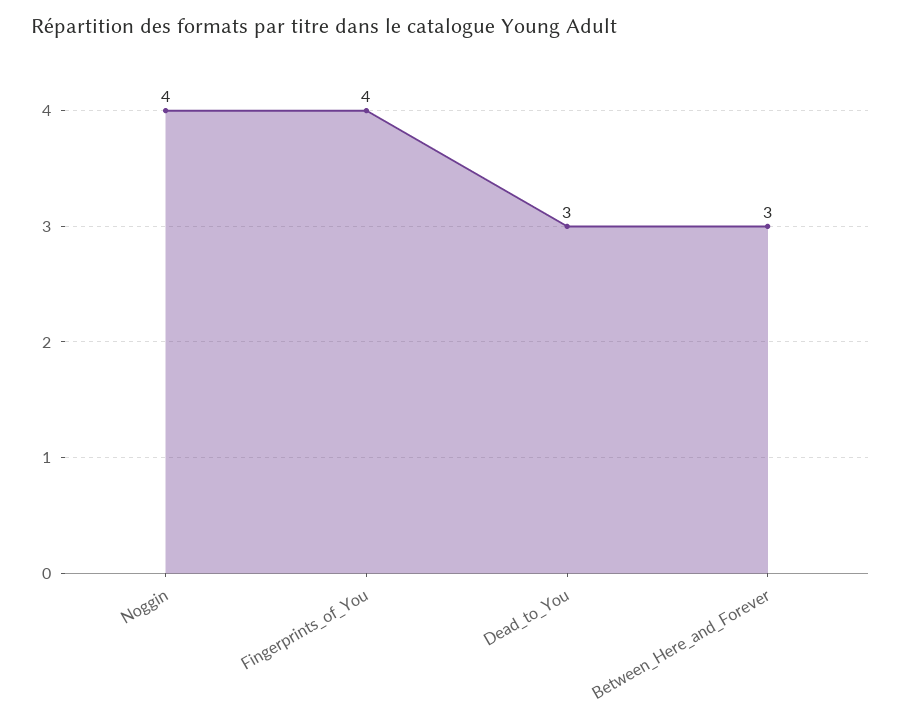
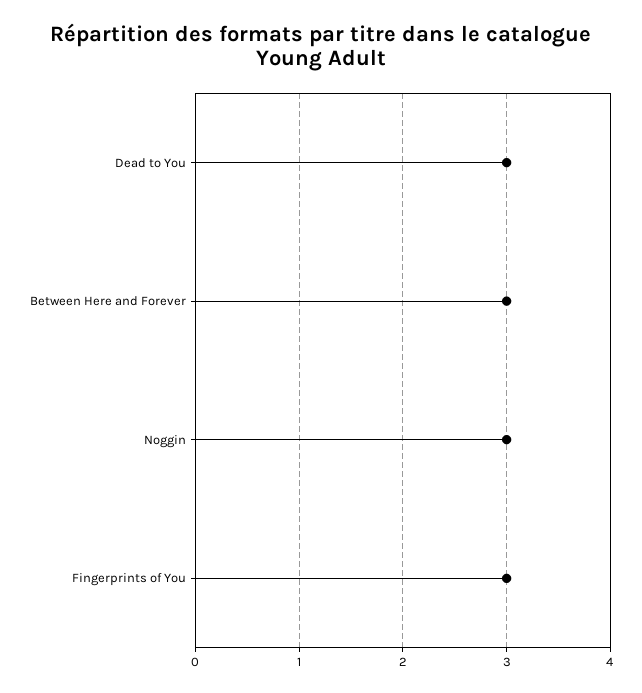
  {
-   "Noggin": 4,
+   "Noggin": 3,
-   "Fingerprints_of_You": 4,
+   "Fingerprints_of_You": 3,
    "Dead_to_You": 3,
    "Between_Here_and_Forever": 3
  }

